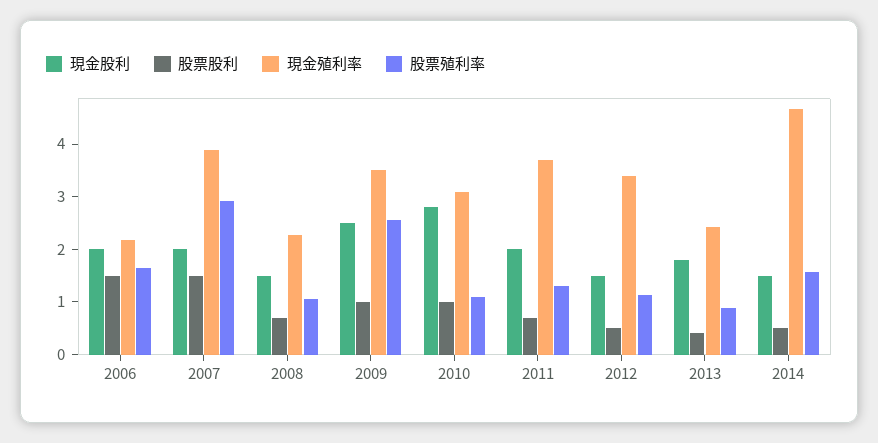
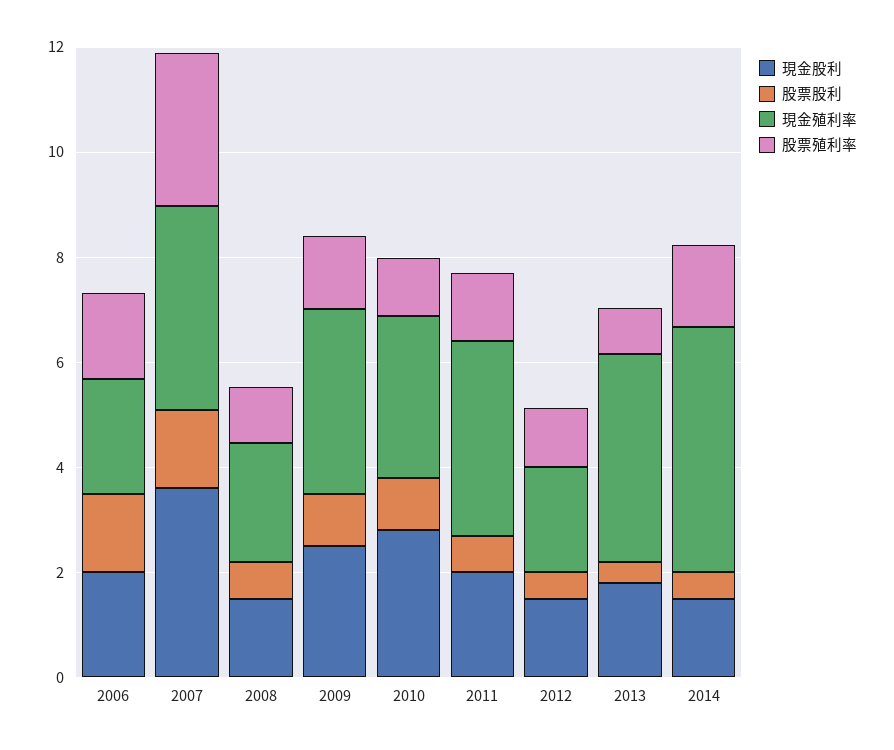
  {
    "現金股利": {
      "2006": 2,
-     "2007": 2,
+     "2007": 3.5,
      "2008": 1.6,
      "2009": 2.6,
      "2010": 2.8,
      "2011": 2,
      "2012": 1.6,
      "2013": 1.8,
      "2014": 1.6
    },
    "股票股利": {
      "2006": 1.6,
      "2007": 1.6,
      "2008": 0.8,
      "2009": 1,
      "2010": 1,
      "2011": 0.8,
      "2012": 0.6,
      "2013": 0.4,
      "2014": 0.6
    },
    "現金殖利率": {
      "2006": 2.2,
      "2007": 3.8,
      "2008": 2.2,
      "2009": 3.6,
      "2010": 3,
      "2011": 3.8,
-     "2012": 3.4,
+     "2012": 2,
-     "2013": 2.4,
+     "2013": 4,
      "2014": 4.6
    },
    "股票殖利率": {
      "2006": 1.6,
      "2007": 3,
      "2008": 1,
-     "2009": 2.6,
+     "2009": 1.5,
      "2010": 1.2,
      "2011": 1.4,
      "2012": 1.2,
      "2013": 0.8,
      "2014": 1.6
    }
  }

